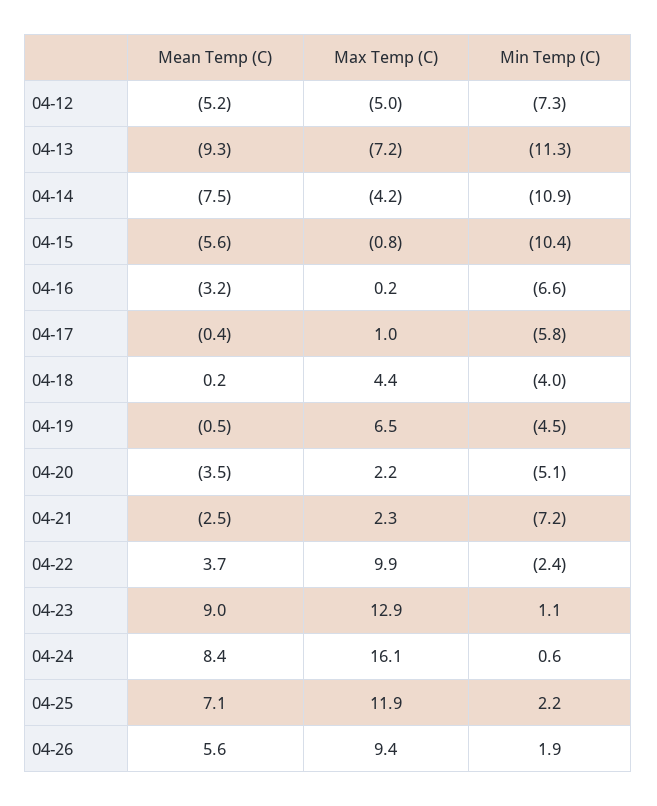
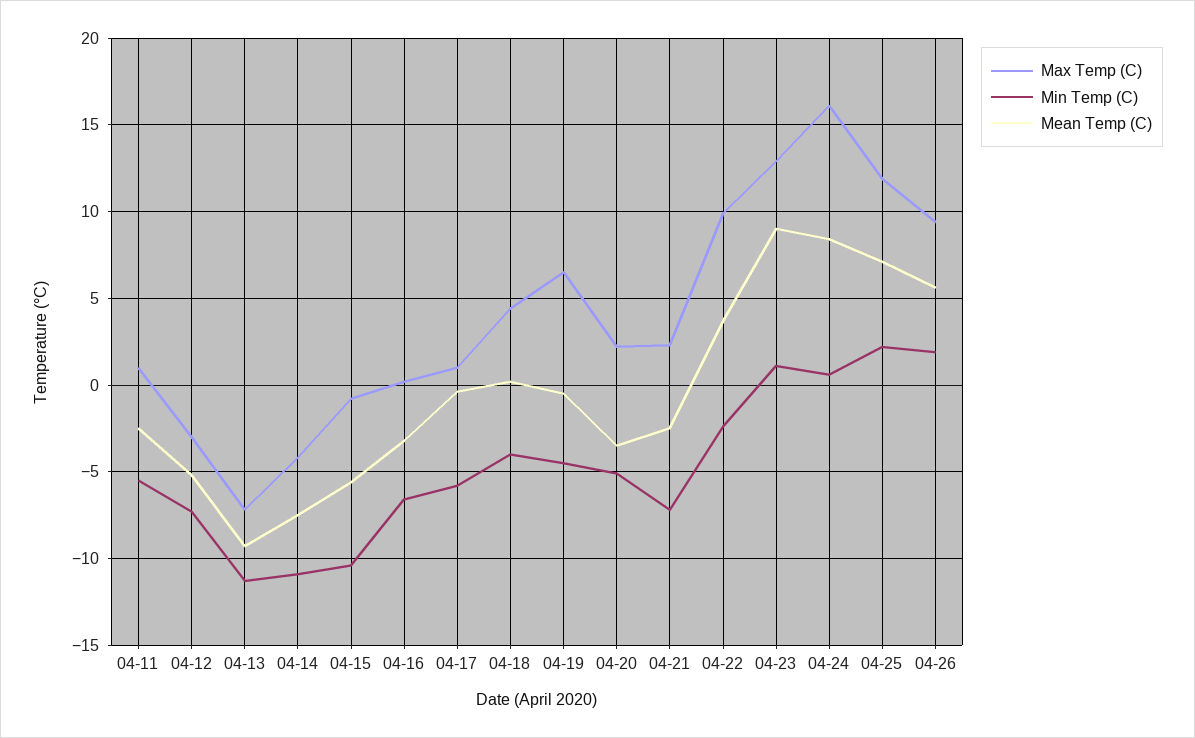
  {
    "Mean Temp (C)": {
      "04-12": -5.2,
      "04-13": -9.3,
      "04-14": -7.5,
      "04-15": -5.6,
      "04-16": -3.2,
      "04-17": -0.4,
      "04-18": 0.2,
      "04-19": -0.5,
      "04-20": -3.5,
      "04-21": -2.5,
      "04-22": 3.7,
      "04-23": 9,
      "04-24": 8.4,
      "04-25": 7.1,
-     "04-26": 5.6
+     "04-26": 5.6,
+     "04-11": -2.5
    },
    "Max Temp (C)": {
-     "04-12": -5,
+     "04-12": -3,
      "04-13": -7.2,
      "04-14": -4.2,
      "04-15": -0.8,
      "04-16": 0.2,
      "04-17": 1,
      "04-18": 4.4,
      "04-19": 6.5,
      "04-20": 2.2,
      "04-21": 2.3,
      "04-22": 9.9,
      "04-23": 12.9,
      "04-24": 16.1,
      "04-25": 11.9,
-     "04-26": 9.4
+     "04-26": 9.4,
+     "04-11": 1
    },
    "Min Temp (C)": {
      "04-12": -7.3,
      "04-13": -11.3,
      "04-14": -10.9,
      "04-15": -10.4,
      "04-16": -6.6,
      "04-17": -5.8,
      "04-18": -4,
      "04-19": -4.5,
      "04-20": -5.1,
      "04-21": -7.2,
      "04-22": -2.4,
      "04-23": 1.1,
      "04-24": 0.6,
      "04-25": 2.2,
-     "04-26": 1.9
+     "04-26": 1.9,
+     "04-11": -5.5
    }
  }

